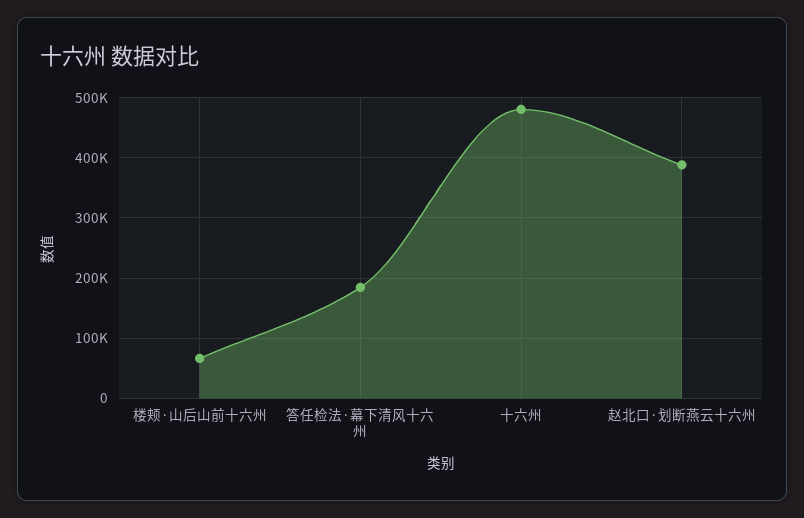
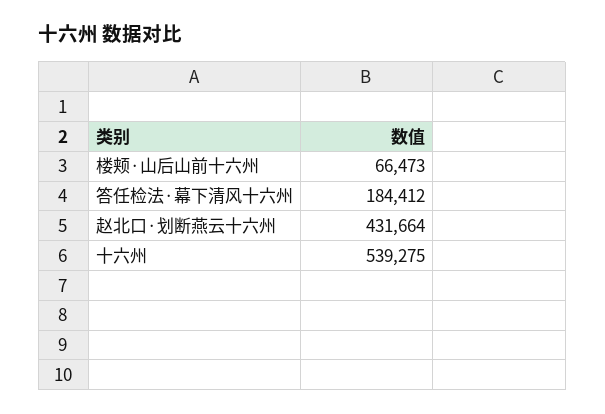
  {
    "楼颊·山后山前十六州": 66473,
    "答任检法·幕下清风十六州": 184412,
-   "十六州": 480000,
+   "十六州": 539275,
-   "赵北口·划断燕云十六州": 390000
+   "赵北口·划断燕云十六州": 431664
  }

